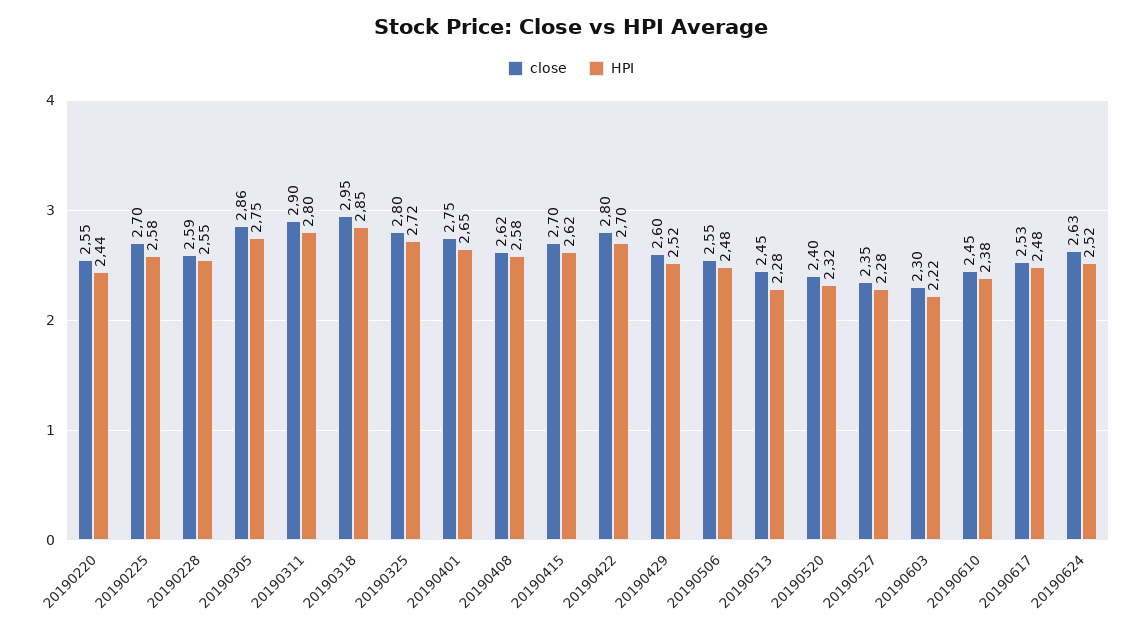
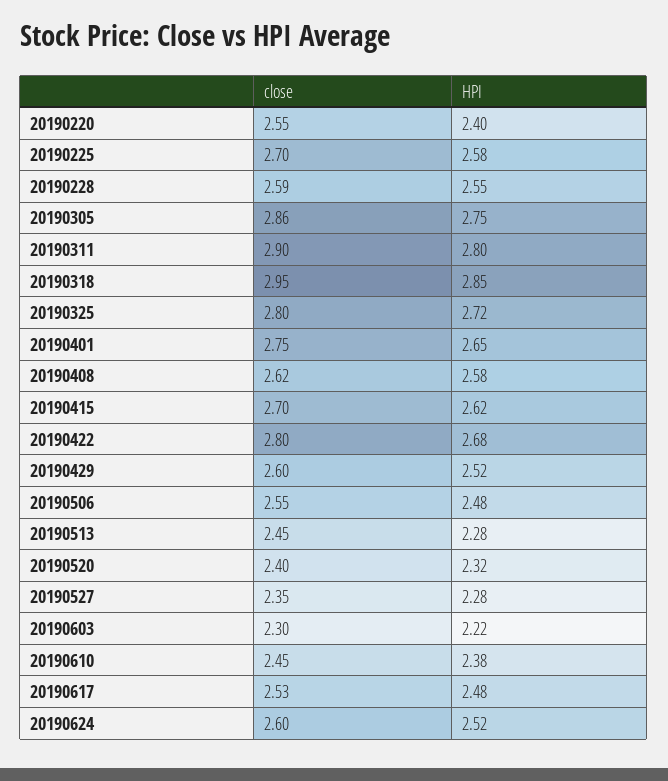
  {
    "close": {
      "20190220": 2.55,
      "20190225": 2.7,
      "20190228": 2.59,
      "20190305": 2.86,
      "20190311": 2.9,
      "20190318": 2.95,
      "20190325": 2.8,
      "20190401": 2.75,
      "20190408": 2.62,
      "20190415": 2.7,
      "20190422": 2.8,
      "20190429": 2.6,
      "20190506": 2.55,
      "20190513": 2.45,
      "20190520": 2.4,
      "20190527": 2.35,
      "20190603": 2.3,
      "20190610": 2.45,
      "20190617": 2.53,
-     "20190624": 2.63
+     "20190624": 2.6
    },
    "HPI": {
-     "20190220": 2.44,
+     "20190220": 2.4,
      "20190225": 2.58,
      "20190228": 2.55,
      "20190305": 2.75,
      "20190311": 2.8,
      "20190318": 2.85,
      "20190325": 2.72,
      "20190401": 2.65,
      "20190408": 2.58,
      "20190415": 2.62,
-     "20190422": 2.7,
+     "20190422": 2.68,
      "20190429": 2.52,
      "20190506": 2.48,
      "20190513": 2.28,
      "20190520": 2.32,
      "20190527": 2.28,
      "20190603": 2.22,
      "20190610": 2.38,
      "20190617": 2.48,
      "20190624": 2.52
    }
  }

